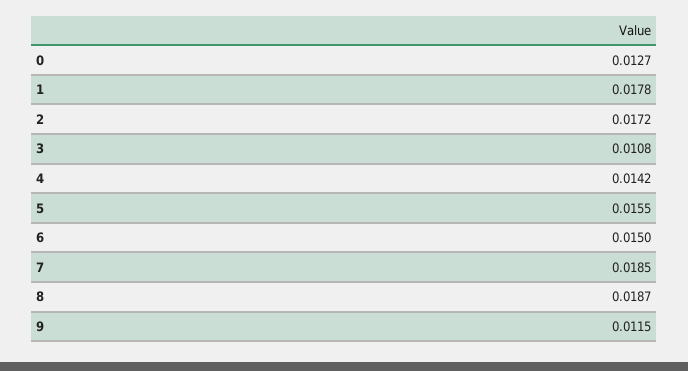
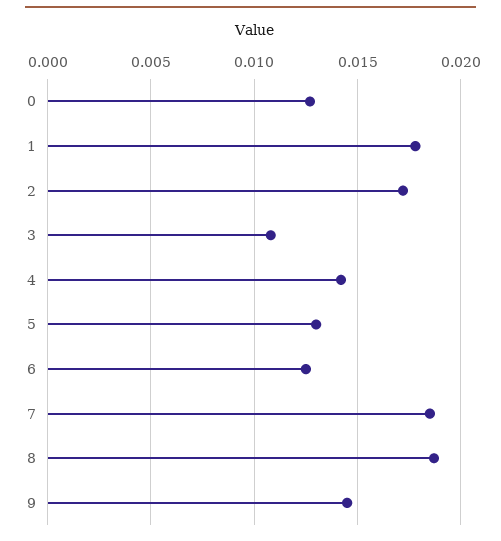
  {
    "0": 0.0127,
    "1": 0.0178,
    "2": 0.0172,
    "3": 0.0108,
    "4": 0.0142,
-   "5": 0.0155,
+   "5": 0.013,
-   "6": 0.015,
+   "6": 0.0125,
    "7": 0.0185,
    "8": 0.0187,
-   "9": 0.0115
+   "9": 0.0145
  }

